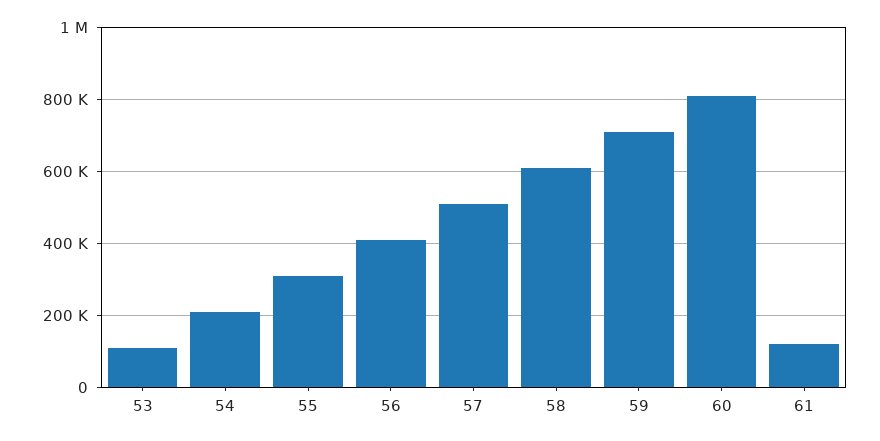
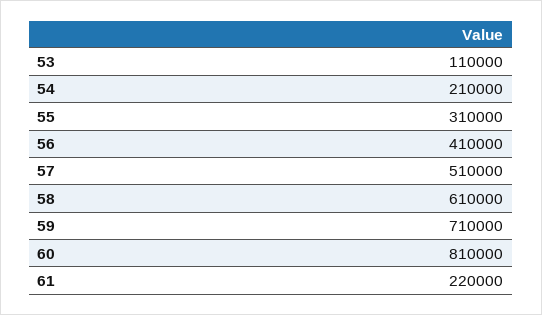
  {
    "53": 110000,
    "54": 210000,
    "55": 310000,
    "56": 410000,
    "57": 510000,
    "58": 610000,
    "59": 710000,
    "60": 810000,
-   "61": 120000
+   "61": 220000
  }

